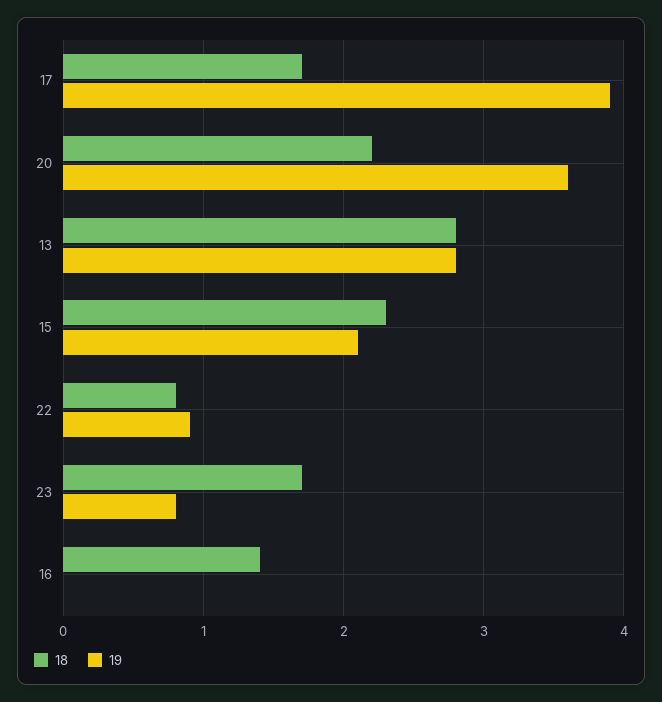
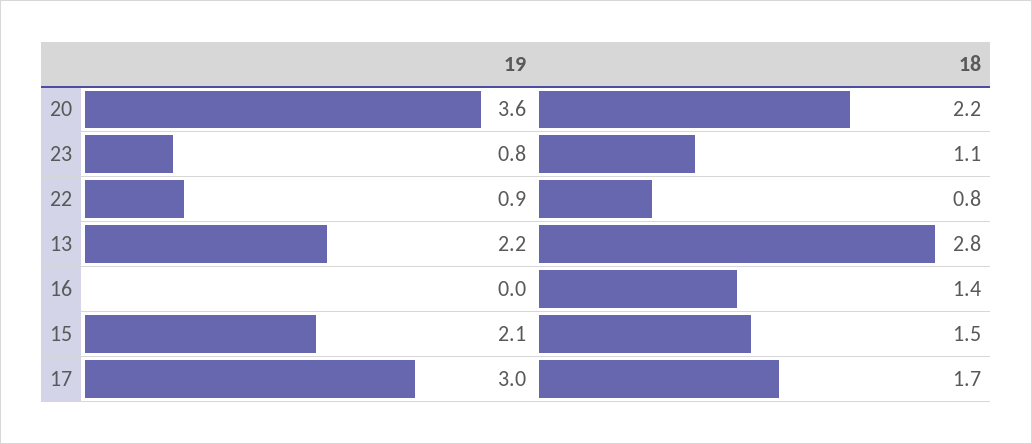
  {
    "18": {
      "17": 1.7,
      "20": 2.2,
      "13": 2.8,
-     "15": 2.3,
+     "15": 1.5,
      "22": 0.8,
-     "23": 1.7,
+     "23": 1.1,
      "16": 1.4
    },
    "19": {
-     "17": 3.9,
+     "17": 3,
      "20": 3.6,
-     "13": 2.8,
+     "13": 2.2,
      "15": 2.1,
      "22": 0.9,
      "23": 0.8,
      "16": 0
    }
  }

